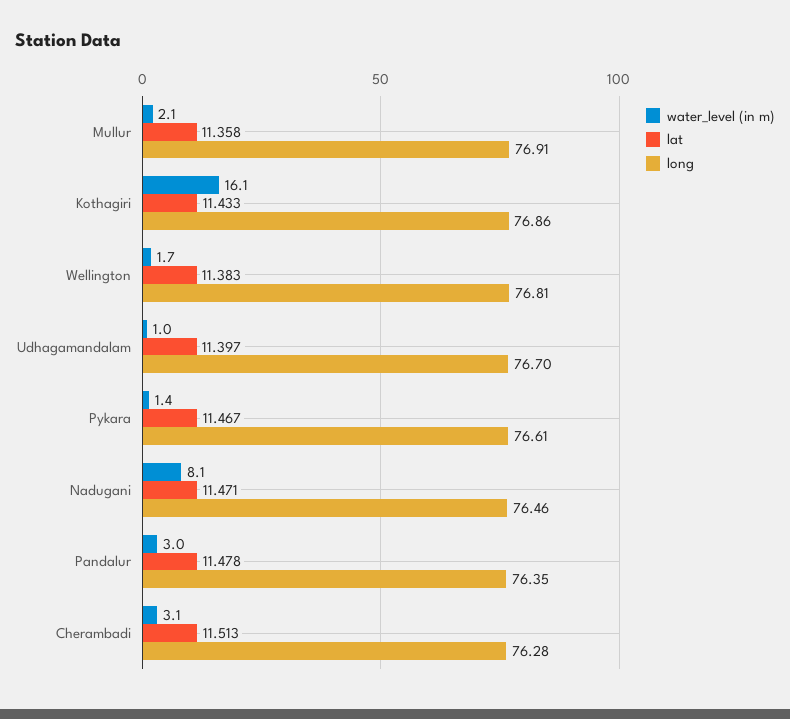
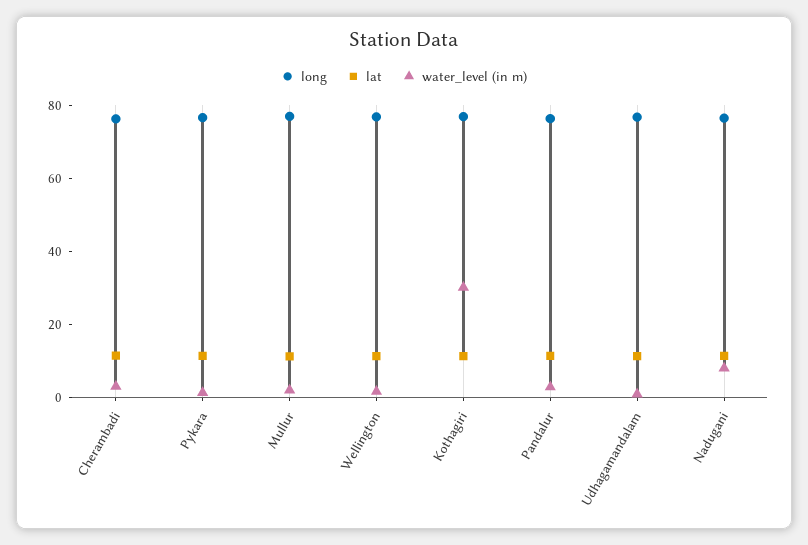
  {
    "water_level (in m)": {
      "Mullur": 2.1,
-     "Kothagiri": 16.1,
+     "Kothagiri": 30,
      "Wellington": 1.7,
      "Udhagamandalam": 1,
      "Pykara": 1.4,
      "Nadugani": 8.1,
      "Pandalur": 3,
      "Cherambadi": 3.1
    },
    "lat": {
      "Mullur": 11.358,
      "Kothagiri": 11.433,
      "Wellington": 11.383,
      "Udhagamandalam": 11.397,
      "Pykara": 11.467,
      "Nadugani": 11.471,
      "Pandalur": 11.478,
      "Cherambadi": 11.513
    },
    "long": {
      "Mullur": 76.91,
      "Kothagiri": 76.86,
      "Wellington": 76.81,
      "Udhagamandalam": 76.7,
      "Pykara": 76.61,
      "Nadugani": 76.46,
      "Pandalur": 76.35,
      "Cherambadi": 76.28
    }
  }

